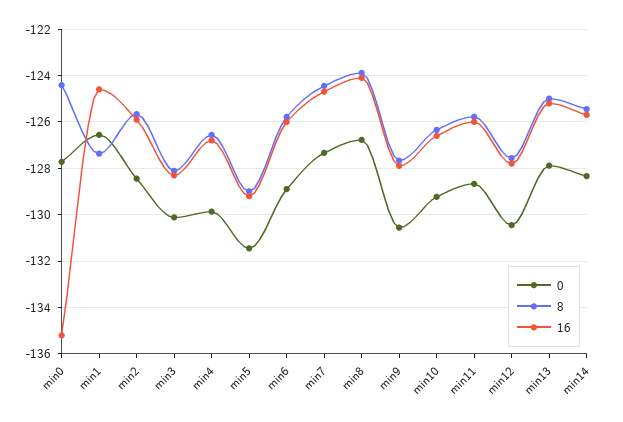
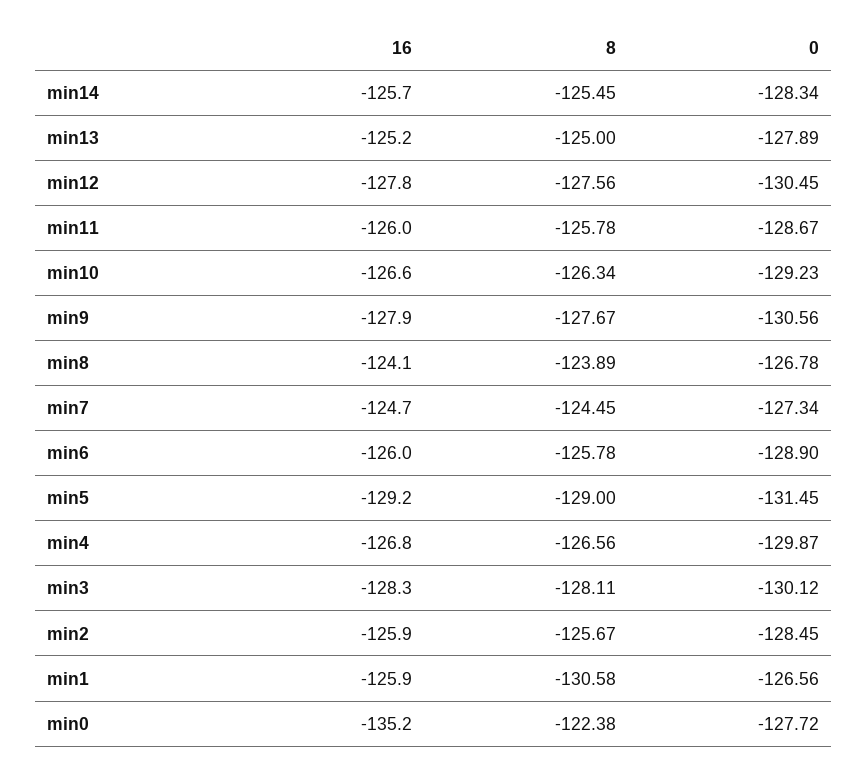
  {
    "0": {
      "min0": -127.72,
      "min1": -126.56,
      "min2": -128.45,
      "min3": -130.12,
      "min4": -129.87,
      "min5": -131.45,
      "min6": -128.9,
      "min7": -127.34,
      "min8": -126.78,
      "min9": -130.56,
      "min10": -129.23,
      "min11": -128.67,
      "min12": -130.45,
      "min13": -127.89,
      "min14": -128.34
    },
    "8": {
-     "min0": -124.5,
+     "min0": -122.38,
-     "min1": -127.5,
+     "min1": -130.58,
      "min2": -125.67,
      "min3": -128.11,
      "min4": -126.56,
      "min5": -129,
      "min6": -125.78,
      "min7": -124.45,
      "min8": -123.89,
      "min9": -127.67,
      "min10": -126.34,
      "min11": -125.78,
      "min12": -127.56,
      "min13": -125,
      "min14": -125.45
    },
    "16": {
      "min0": -135.2,
-     "min1": -124.5,
+     "min1": -125.9,
      "min2": -125.9,
      "min3": -128.3,
      "min4": -126.8,
      "min5": -129.2,
      "min6": -126,
      "min7": -124.7,
      "min8": -124.1,
      "min9": -127.9,
      "min10": -126.6,
      "min11": -126,
      "min12": -127.8,
      "min13": -125.2,
      "min14": -125.7
    }
  }

